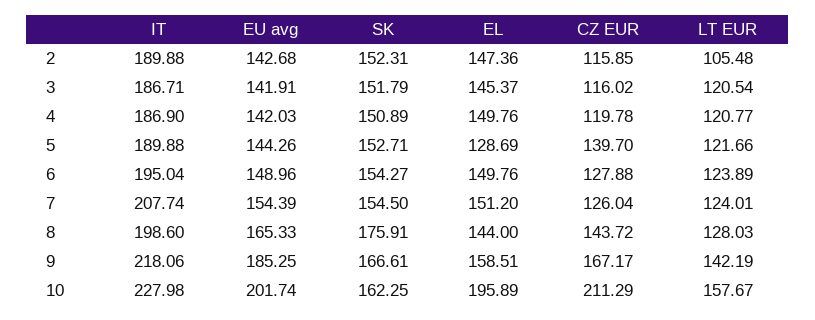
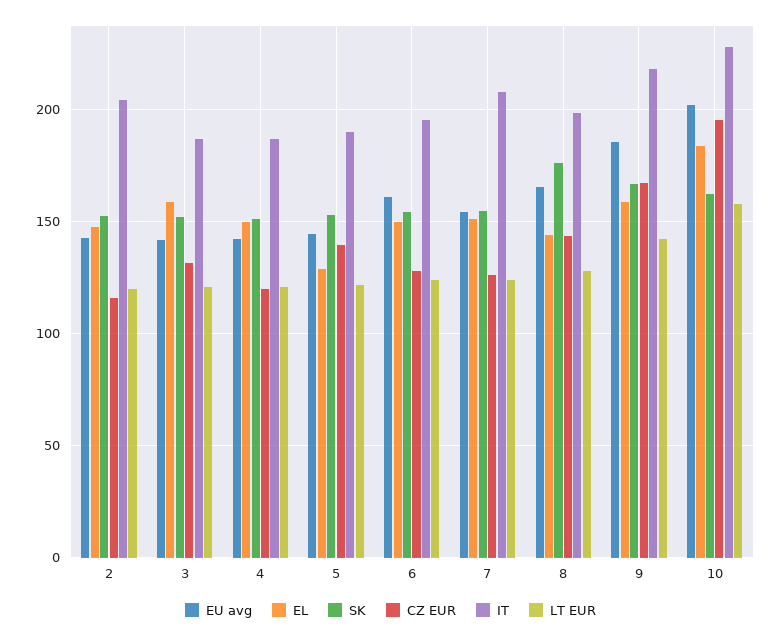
  {
    "IT": {
-     "2": 189.88,
+     "2": 205,
      "3": 186.71,
      "4": 186.9,
      "5": 189.88,
      "6": 195.04,
      "7": 207.74,
      "8": 198.6,
      "9": 218.06,
      "10": 227.98
    },
    "EU avg": {
      "2": 142.68,
      "3": 141.91,
      "4": 142.03,
      "5": 144.26,
-     "6": 148.96,
+     "6": 160,
      "7": 154.39,
      "8": 165.33,
      "9": 185.25,
      "10": 201.74
    },
    "SK": {
      "2": 152.31,
      "3": 151.79,
      "4": 150.89,
      "5": 152.71,
      "6": 154.27,
      "7": 154.5,
      "8": 175.91,
      "9": 166.61,
      "10": 162.25
    },
    "EL": {
      "2": 147.36,
-     "3": 145.37,
+     "3": 160,
      "4": 149.76,
      "5": 128.69,
      "6": 149.76,
      "7": 151.2,
      "8": 144,
      "9": 158.51,
-     "10": 195.89
+     "10": 185
    },
    "CZ EUR": {
      "2": 115.85,
-     "3": 116.02,
+     "3": 130,
      "4": 119.78,
      "5": 139.7,
      "6": 127.88,
      "7": 126.04,
      "8": 143.72,
      "9": 167.17,
-     "10": 211.29
+     "10": 195
    },
    "LT EUR": {
-     "2": 105.48,
+     "2": 120,
      "3": 120.54,
      "4": 120.77,
      "5": 121.66,
      "6": 123.89,
      "7": 124.01,
      "8": 128.03,
      "9": 142.19,
      "10": 157.67
    }
  }

